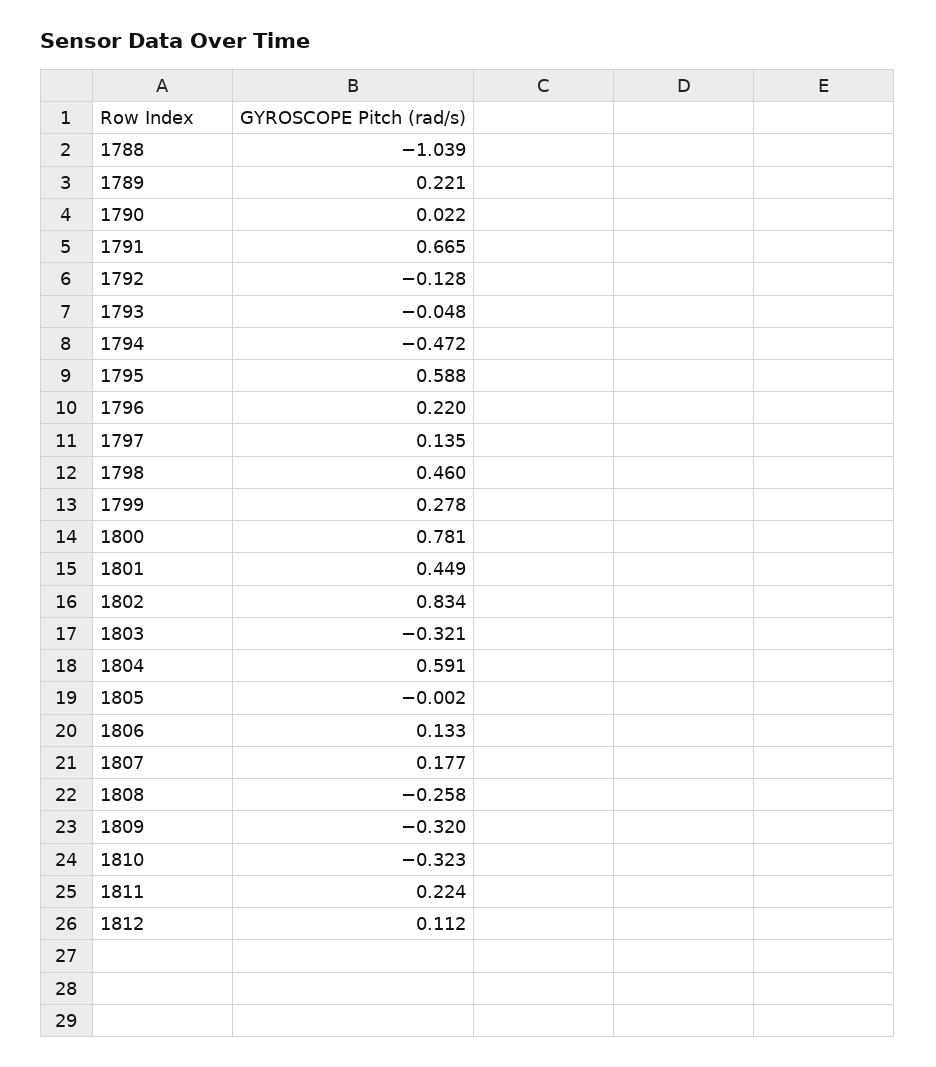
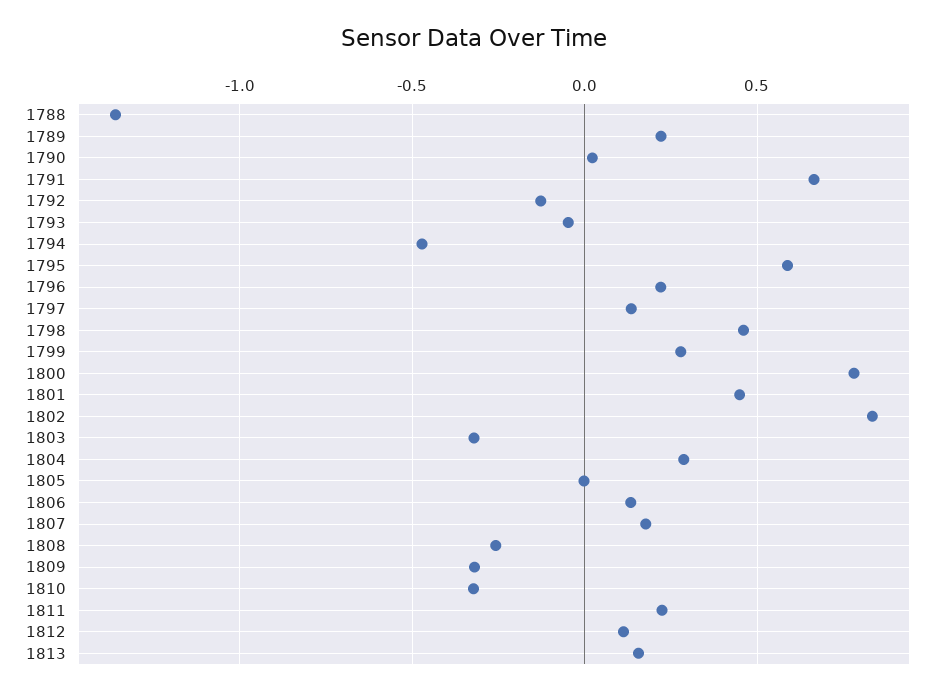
  {
-   "1788": -1.039,
+   "1788": -1.35,
    "1789": 0.221,
    "1790": 0.022,
    "1791": 0.665,
    "1792": -0.128,
    "1793": -0.048,
    "1794": -0.472,
    "1795": 0.588,
    "1796": 0.22,
    "1797": 0.135,
    "1798": 0.46,
    "1799": 0.278,
    "1800": 0.781,
    "1801": 0.449,
    "1802": 0.834,
    "1803": -0.321,
-   "1804": 0.591,
+   "1804": 0.3,
    "1805": -0.002,
    "1806": 0.133,
    "1807": 0.177,
    "1808": -0.258,
    "1809": -0.32,
    "1810": -0.323,
    "1811": 0.224,
-   "1812": 0.112
+   "1812": 0.112,
+   "1813": 0.15
  }

